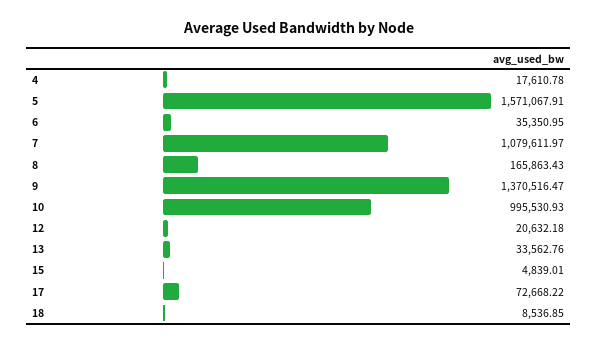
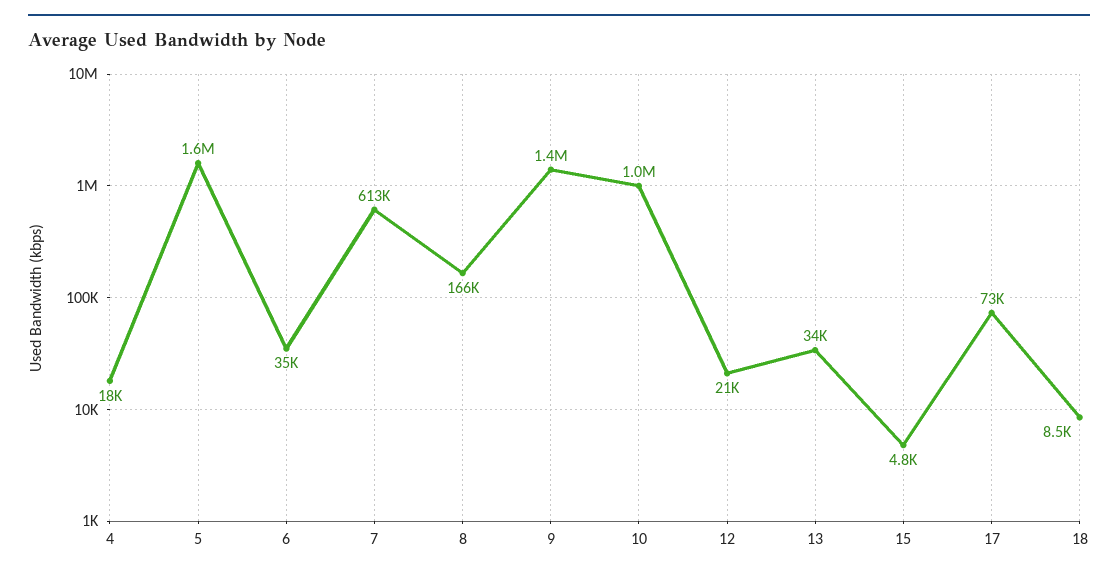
  {
    "4": 17610.78,
    "5": 1571067.91,
    "6": 35350.95,
-   "7": 1079611.97,
+   "7": 613000,
    "8": 165863.43,
    "9": 1370516.47,
    "10": 995530.93,
    "12": 20632.18,
    "13": 33562.76,
    "15": 4839.01,
    "17": 72668.22,
    "18": 8536.85
  }

